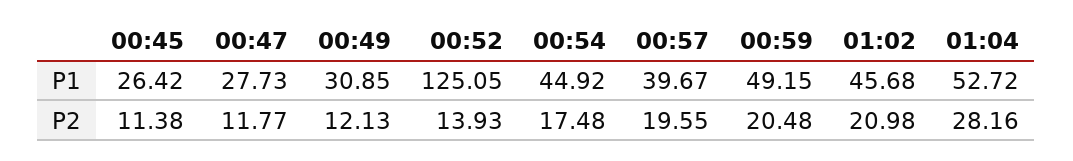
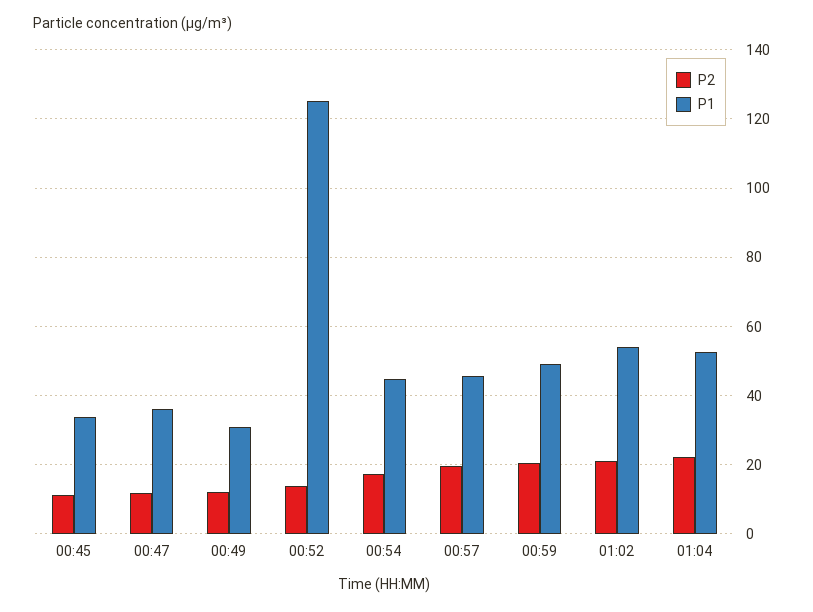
  {
    "P1": {
-     "00:45": 26.42,
+     "00:45": 34,
-     "00:47": 27.73,
+     "00:47": 36,
      "00:49": 30.85,
      "00:52": 125.05,
      "00:54": 44.92,
-     "00:57": 39.67,
+     "00:57": 46,
      "00:59": 49.15,
-     "01:02": 45.68,
+     "01:02": 54,
      "01:04": 52.72
    },
    "P2": {
      "00:45": 11.38,
      "00:47": 11.77,
      "00:49": 12.13,
      "00:52": 13.93,
      "00:54": 17.48,
      "00:57": 19.55,
      "00:59": 20.48,
      "01:02": 20.98,
-     "01:04": 28.16
+     "01:04": 22
    }
  }

